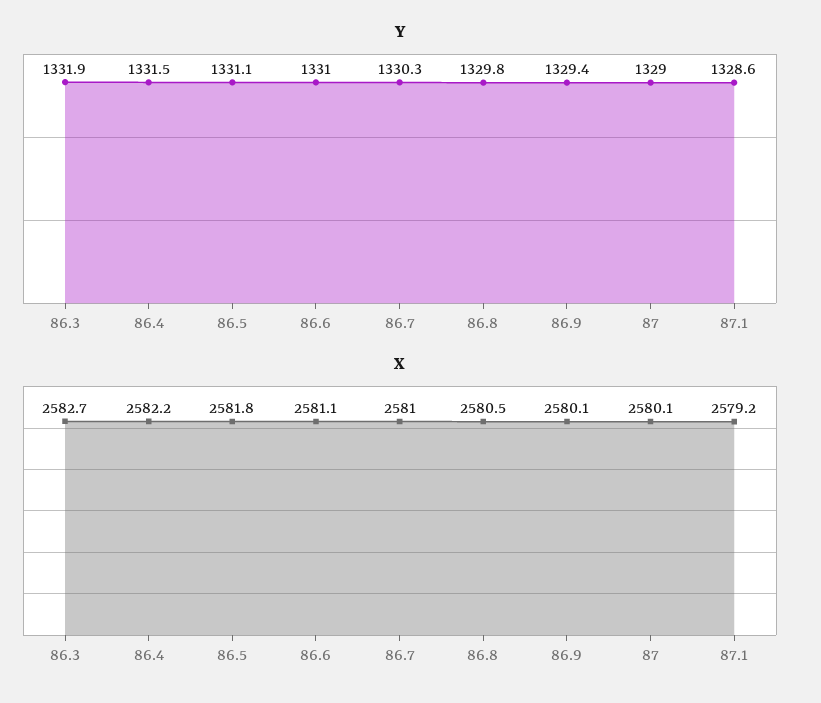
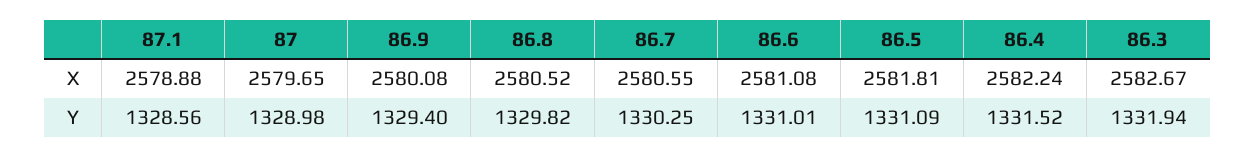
  {
    "Y": {
      "86.3": 1331.94,
      "86.4": 1331.52,
      "86.5": 1331.09,
      "86.6": 1331.01,
      "86.7": 1330.25,
      "86.8": 1329.82,
      "86.9": 1329.4,
      "87": 1328.98,
      "87.1": 1328.56
    },
    "X": {
      "86.3": 2582.67,
      "86.4": 2582.24,
      "86.5": 2581.81,
      "86.6": 2581.08,
-     "86.7": 2581,
+     "86.7": 2580.55,
      "86.8": 2580.52,
      "86.9": 2580.08,
-     "87": 2580.1,
+     "87": 2579.65,
-     "87.1": 2579.2
+     "87.1": 2578.88
    }
  }

